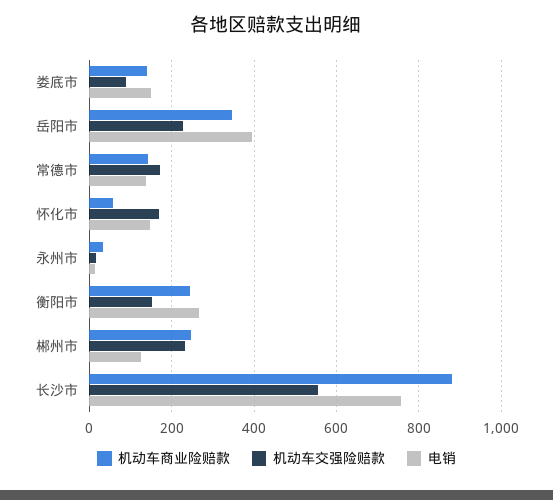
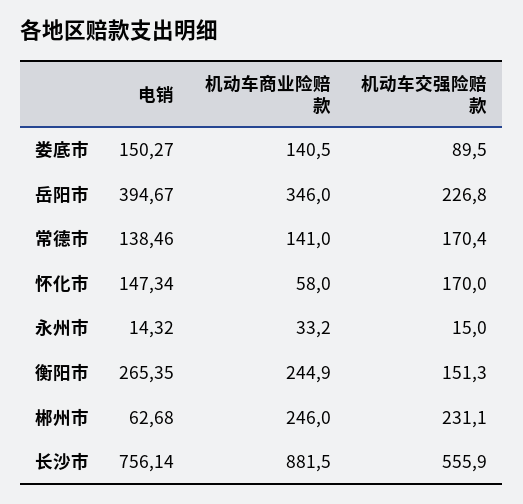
  {
    "机动车商业险赔款": {
      "娄底市": 140.5,
      "岳阳市": 346,
      "常德市": 141,
      "怀化市": 58,
      "永州市": 33.2,
      "衡阳市": 244.9,
      "郴州市": 246,
      "长沙市": 881.5
    },
    "机动车交强险赔款": {
      "娄底市": 89.5,
      "岳阳市": 226.8,
      "常德市": 170.4,
      "怀化市": 170,
      "永州市": 15,
      "衡阳市": 151.3,
      "郴州市": 231.1,
      "长沙市": 555.9
    },
    "电销": {
      "娄底市": 150.27,
      "岳阳市": 394.67,
      "常德市": 138.46,
      "怀化市": 147.34,
      "永州市": 14.32,
      "衡阳市": 265.35,
-     "郴州市": 120,
+     "郴州市": 62.68,
      "长沙市": 756.14
    }
  }

